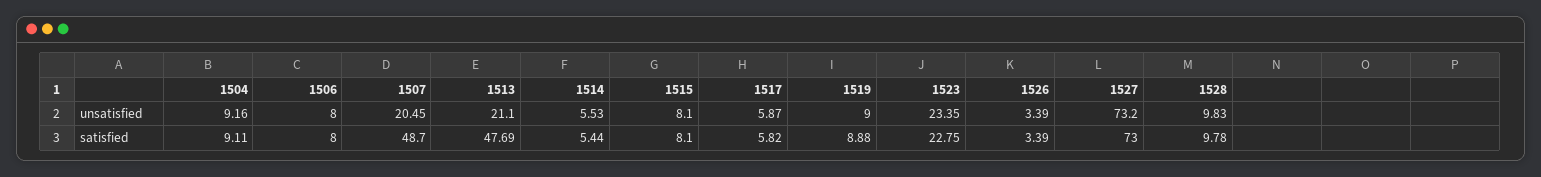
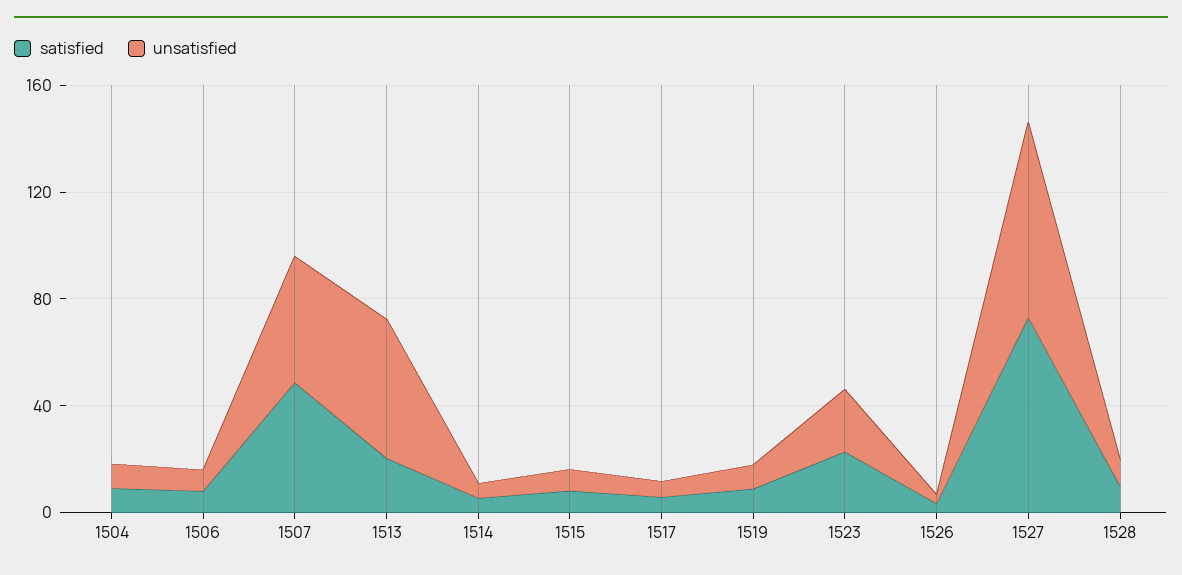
  {
    "unsatisfied": {
      "1504": 9.16,
      "1506": 8,
-     "1507": 20.45,
+     "1507": 50,
-     "1513": 21.1,
+     "1513": 50,
      "1514": 5.53,
      "1515": 8.1,
      "1517": 5.87,
      "1519": 9,
      "1523": 23.35,
      "1526": 3.39,
      "1527": 73.2,
      "1528": 9.83
    },
    "satisfied": {
      "1504": 9.11,
      "1506": 8,
      "1507": 48.7,
-     "1513": 47.69,
+     "1513": 20,
      "1514": 5.44,
      "1515": 8.1,
      "1517": 5.82,
      "1519": 8.88,
      "1523": 22.75,
      "1526": 3.39,
      "1527": 73,
      "1528": 9.78
    }
  }

